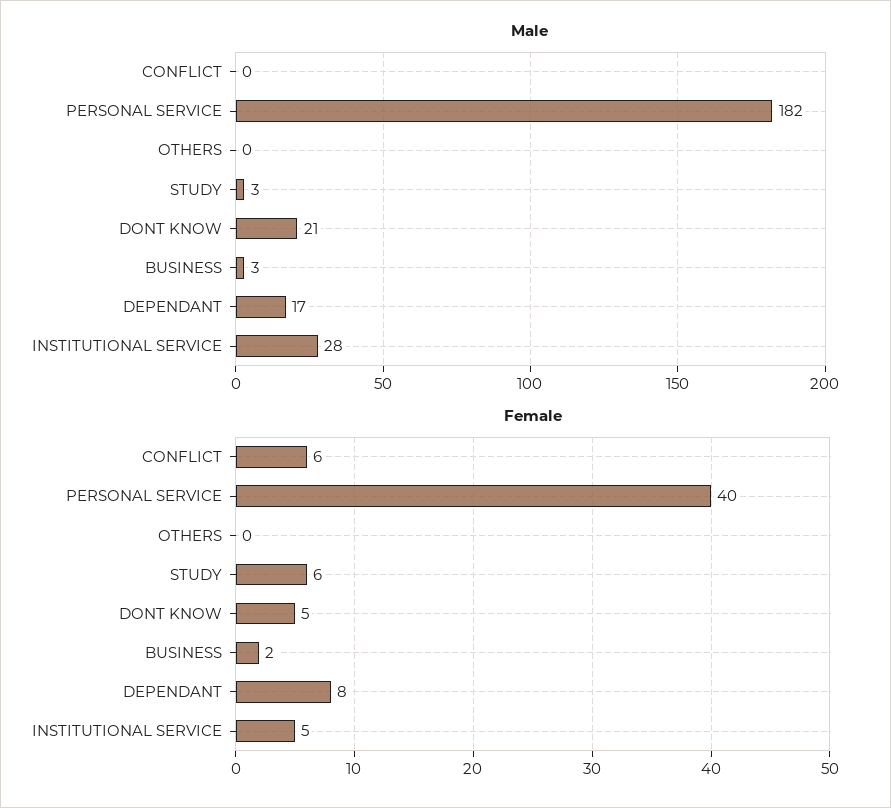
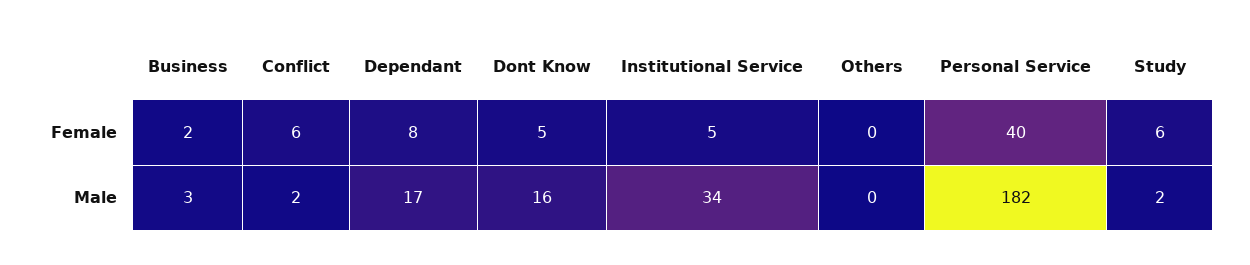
  {
    "Male": {
-     "CONFLICT": 0,
+     "CONFLICT": 2,
      "PERSONAL SERVICE": 182,
      "OTHERS": 0,
-     "STUDY": 3,
+     "STUDY": 2,
-     "DONT KNOW": 21,
+     "DONT KNOW": 16,
      "BUSINESS": 3,
      "DEPENDANT": 17,
-     "INSTITUTIONAL SERVICE": 28
+     "INSTITUTIONAL SERVICE": 34
    },
    "Female": {
      "CONFLICT": 6,
      "PERSONAL SERVICE": 40,
      "OTHERS": 0,
      "STUDY": 6,
      "DONT KNOW": 5,
      "BUSINESS": 2,
      "DEPENDANT": 8,
      "INSTITUTIONAL SERVICE": 5
    }
  }

